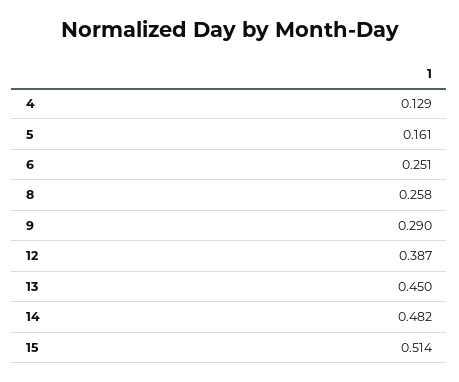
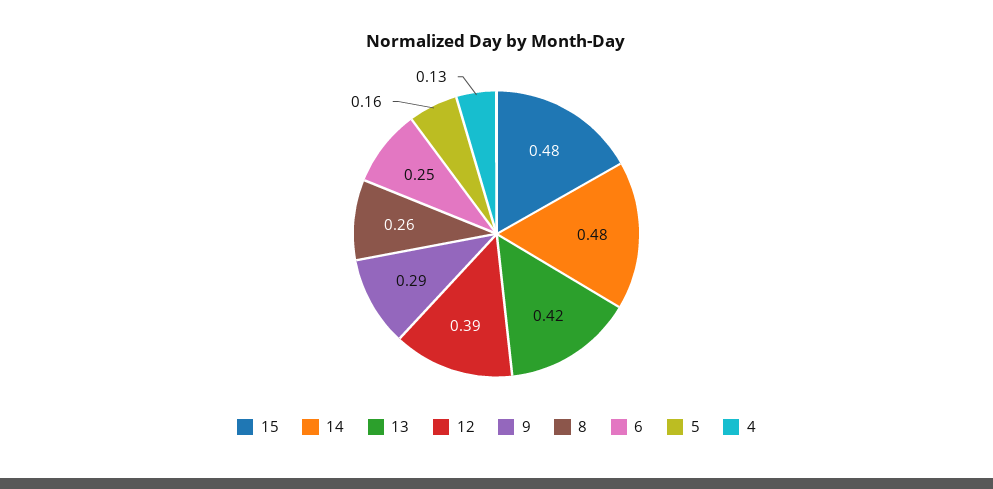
  {
    "4": 0.129,
    "5": 0.161,
    "6": 0.251,
    "8": 0.258,
    "9": 0.29,
    "12": 0.387,
-   "13": 0.45,
+   "13": 0.42,
    "14": 0.482,
-   "15": 0.514
+   "15": 0.48
  }

